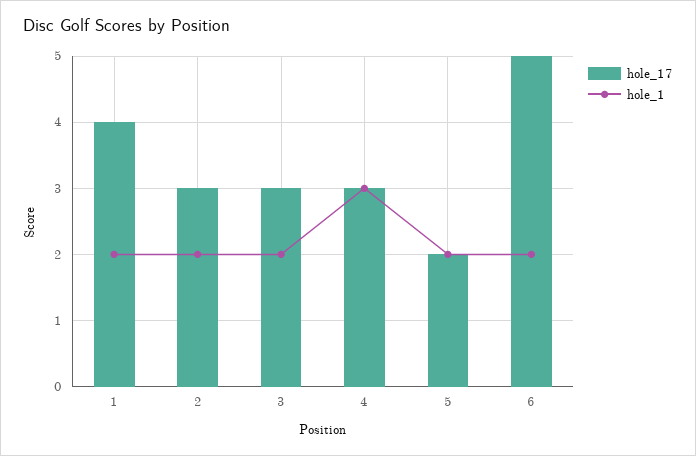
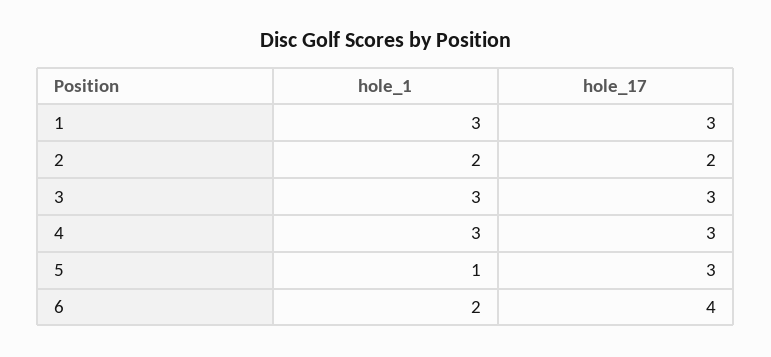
  {
    "hole_17": {
-     "1": 4,
+     "1": 3,
-     "2": 3,
+     "2": 2,
      "3": 3,
      "4": 3,
-     "5": 2,
+     "5": 3,
-     "6": 5
+     "6": 4
    },
    "hole_1": {
-     "1": 2,
+     "1": 3,
      "2": 2,
-     "3": 2,
+     "3": 3,
      "4": 3,
-     "5": 2,
+     "5": 1,
      "6": 2
    }
  }

